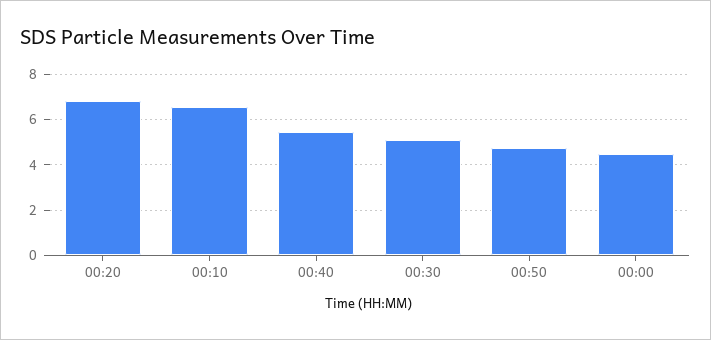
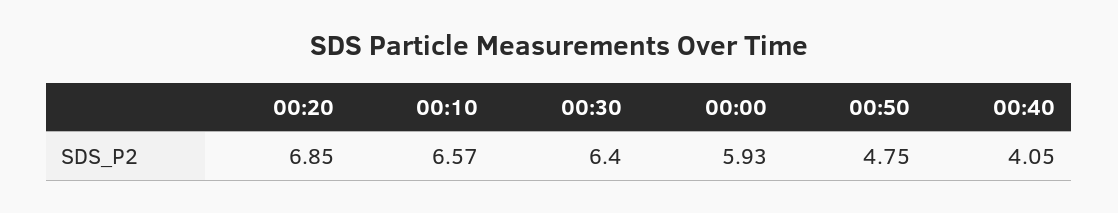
  {
    "00:20": 6.85,
    "00:10": 6.57,
-   "00:40": 5.5,
+   "00:40": 4.05,
-   "00:30": 5,
+   "00:30": 6.4,
    "00:50": 4.75,
-   "00:00": 4.5
+   "00:00": 5.93
  }

